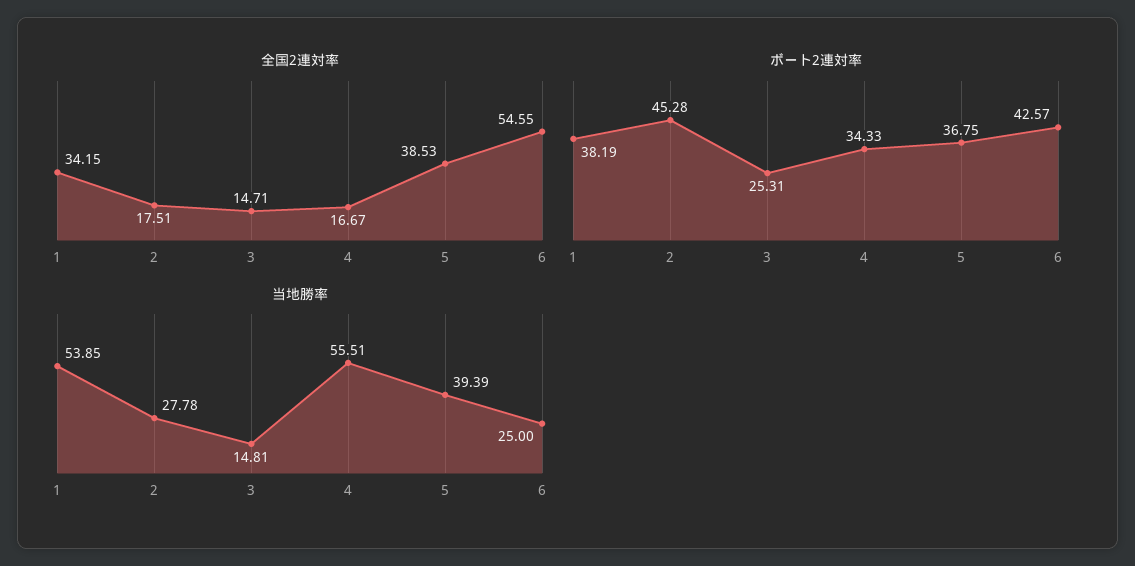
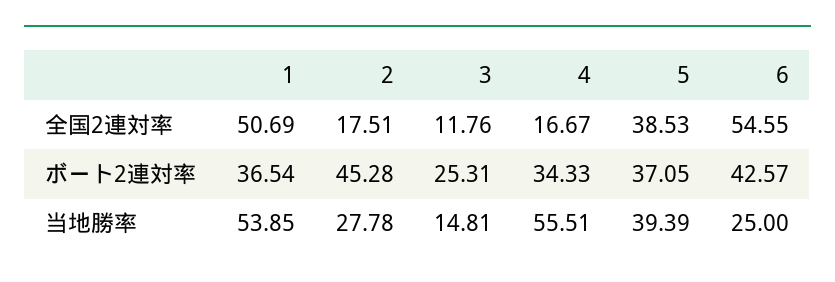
  {
    "全国2連対率": {
-     "1": 34.15,
+     "1": 50.69,
      "2": 17.51,
-     "3": 14.71,
+     "3": 11.76,
      "4": 16.67,
      "5": 38.53,
      "6": 54.55
    },
    "ボート2連対率": {
-     "1": 38.19,
+     "1": 36.54,
      "2": 45.28,
      "3": 25.31,
      "4": 34.33,
-     "5": 36.75,
+     "5": 37.05,
      "6": 42.57
    },
    "当地勝率": {
      "1": 53.85,
      "2": 27.78,
      "3": 14.81,
      "4": 55.51,
      "5": 39.39,
      "6": 25
    }
  }

